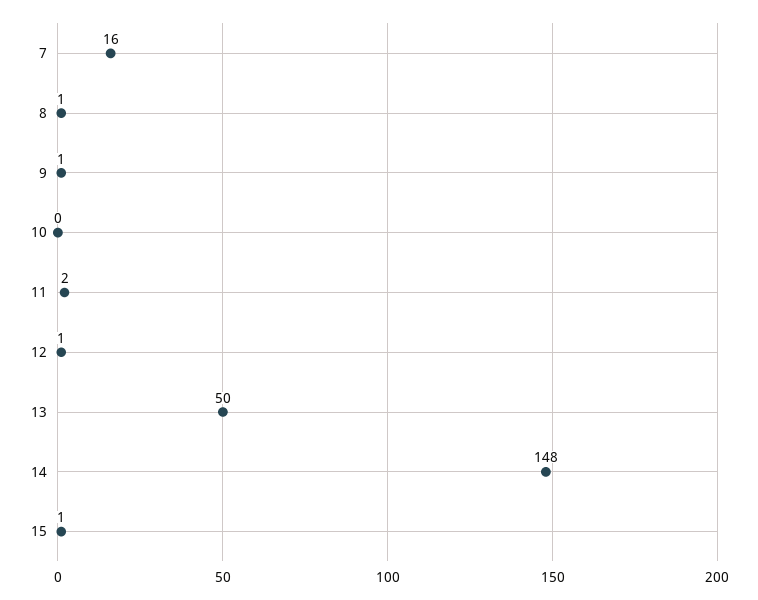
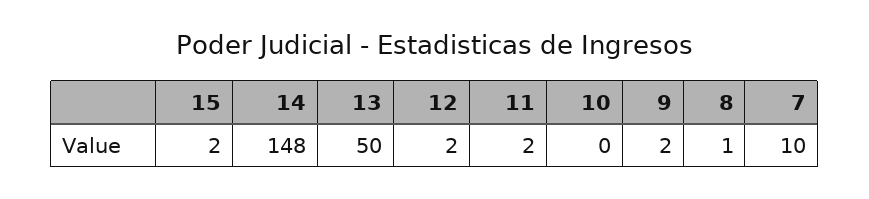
  {
-   "7": 16,
+   "7": 10,
    "8": 1,
-   "9": 1,
+   "9": 2,
    "10": 0,
    "11": 2,
-   "12": 1,
+   "12": 2,
    "13": 50,
    "14": 148,
-   "15": 1
+   "15": 2
  }

